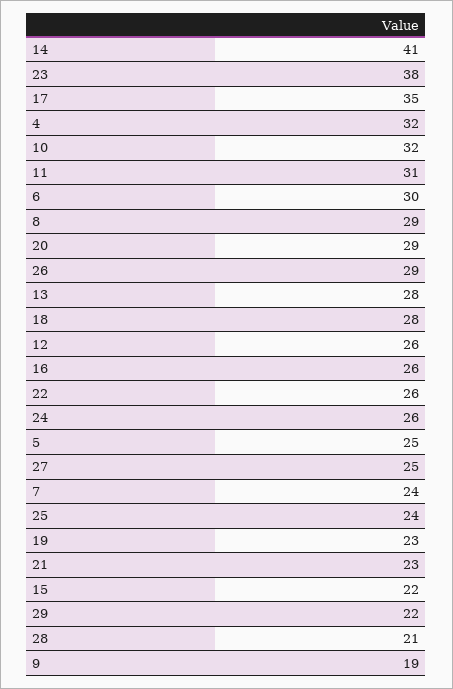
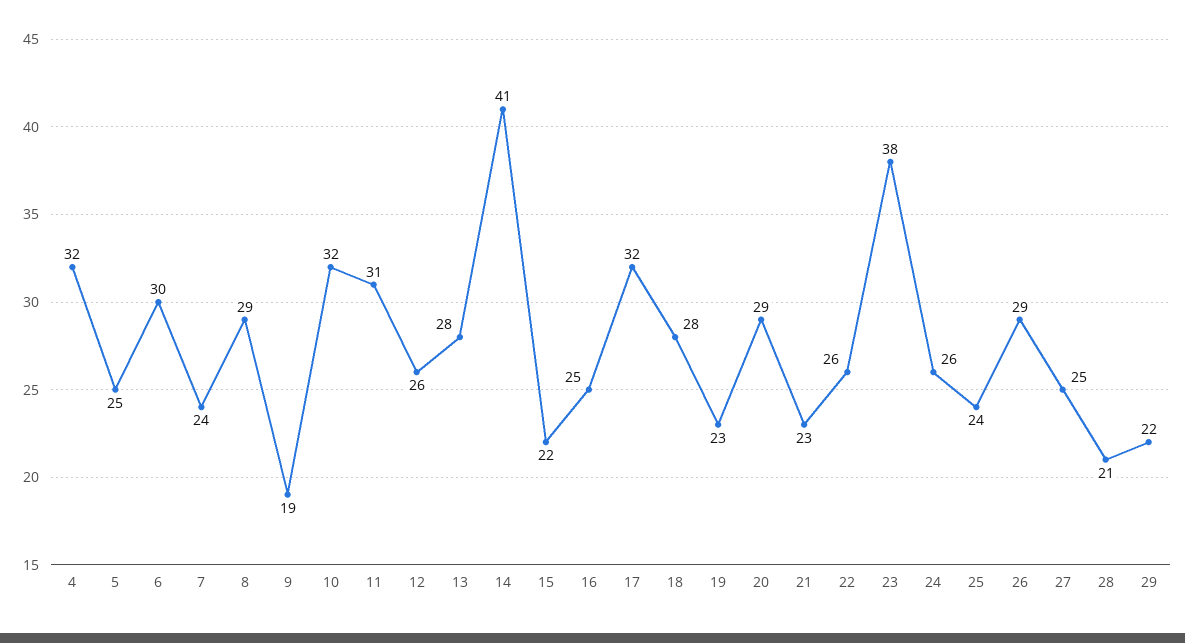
  {
    "14": 41,
    "23": 38,
-   "17": 35,
+   "17": 32,
    "4": 32,
    "10": 32,
    "11": 31,
    "6": 30,
    "8": 29,
    "20": 29,
    "26": 29,
    "13": 28,
    "18": 28,
    "12": 26,
-   "16": 26,
+   "16": 25,
    "22": 26,
    "24": 26,
    "5": 25,
    "27": 25,
    "7": 24,
    "25": 24,
    "19": 23,
    "21": 23,
    "15": 22,
    "29": 22,
    "28": 21,
    "9": 19
  }

